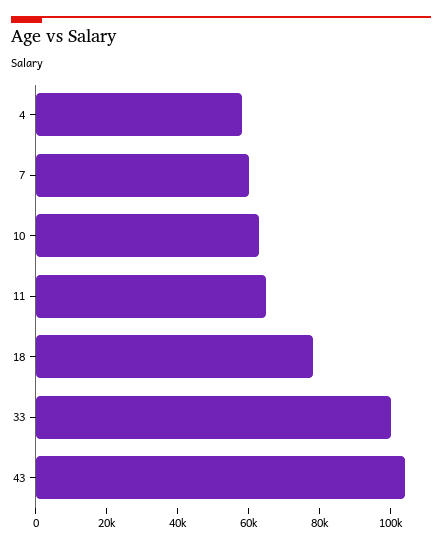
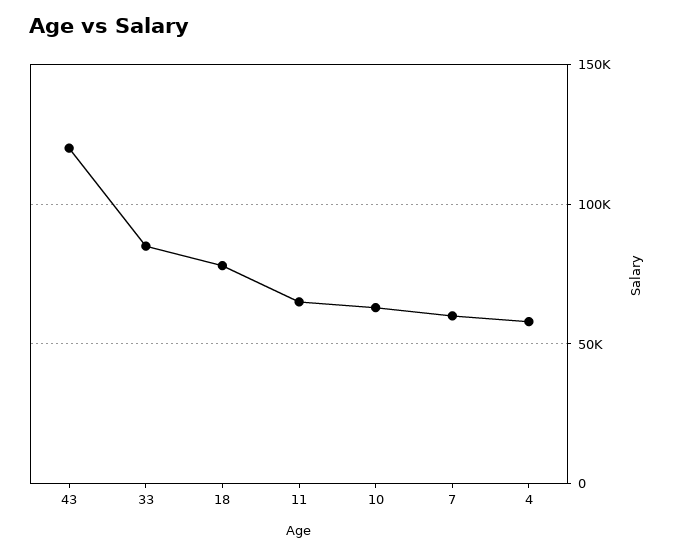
  {
    "4": 60000,
    "7": 60000,
    "10": 65000,
    "11": 65000,
    "18": 80000,
-   "33": 100000,
+   "33": 85000,
-   "43": 105000
+   "43": 120000
  }

